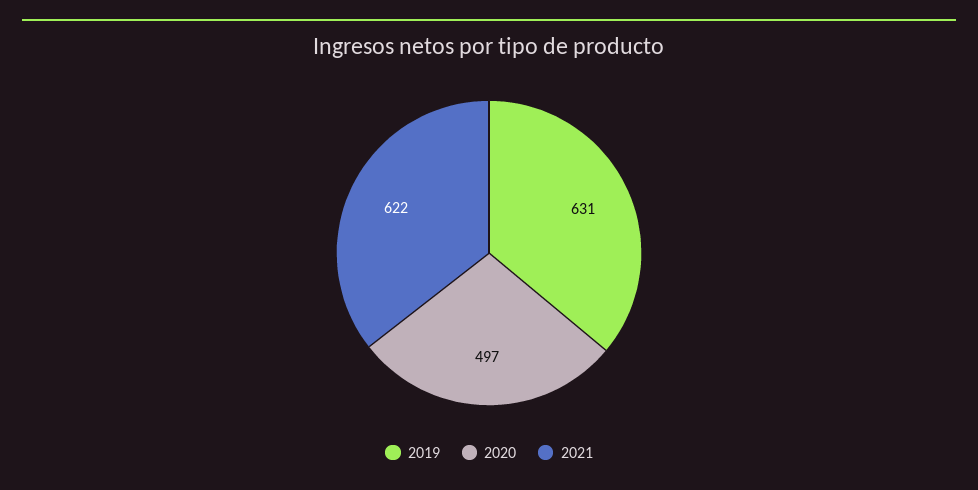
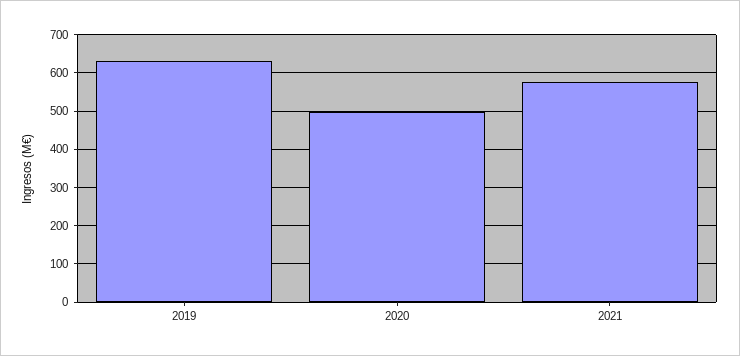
  {
    "2019": 631,
    "2020": 497,
-   "2021": 622
+   "2021": 580
  }

